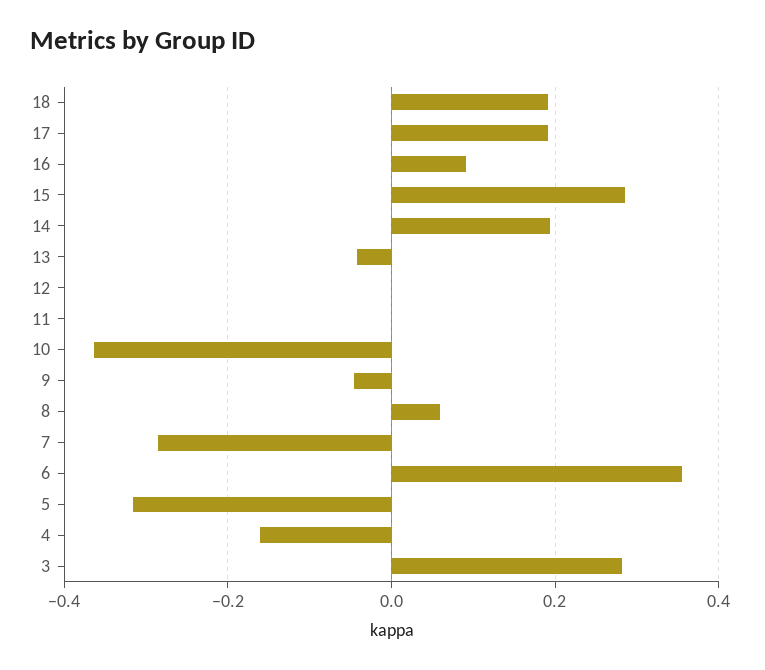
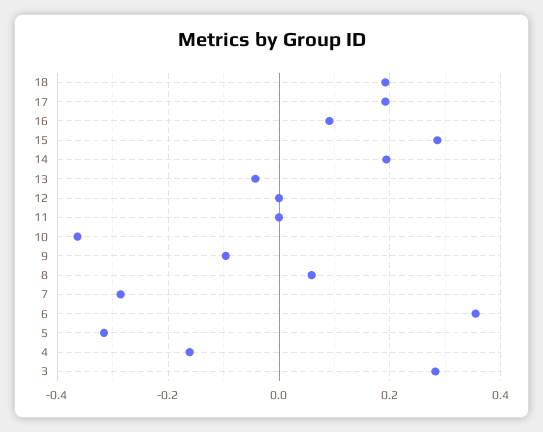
  {
    "18": 0.2,
    "17": 0.2,
    "16": 0.1,
    "15": 0.28,
    "14": 0.2,
    "13": -0.04,
    "12": 0,
    "11": 0,
    "10": -0.36,
-   "9": -0.04,
+   "9": -0.1,
    "8": 0.06,
    "7": -0.28,
    "6": 0.36,
    "5": -0.32,
    "4": -0.16,
    "3": 0.28
  }

